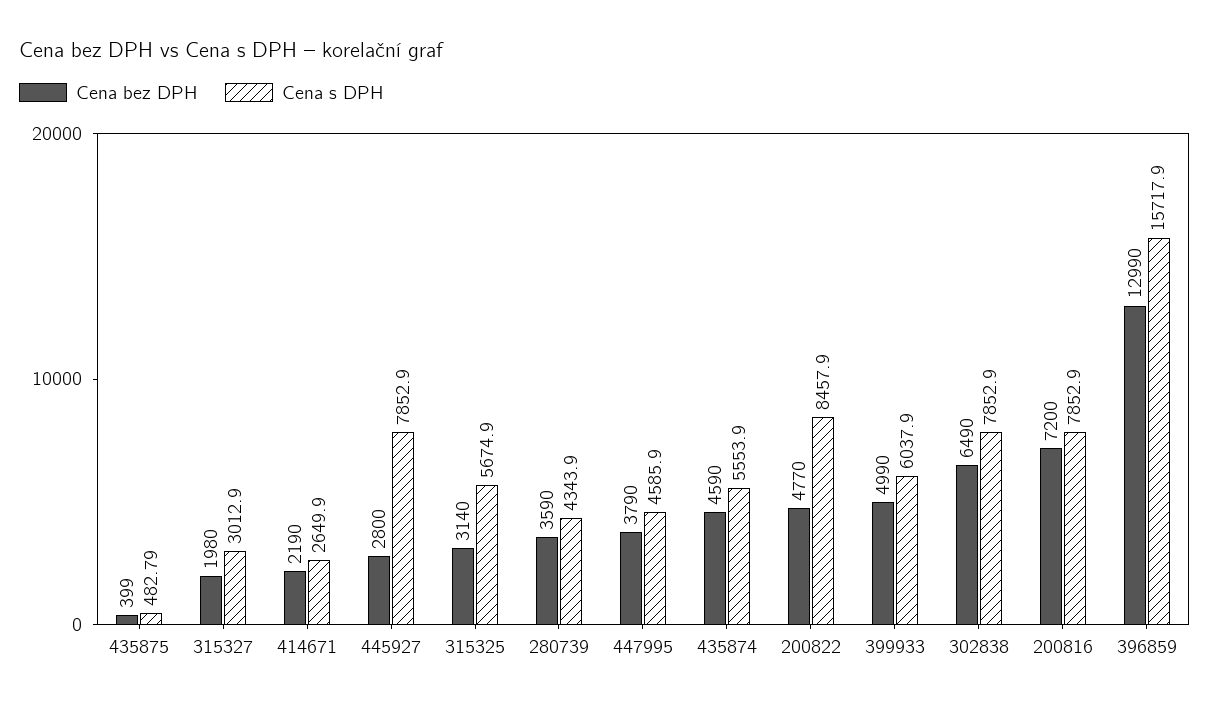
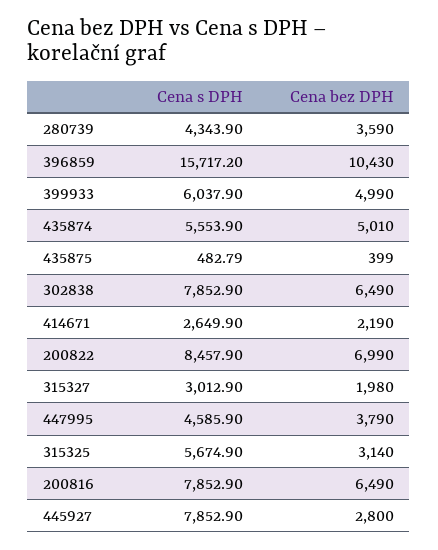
  {
    "Cena bez DPH": {
      "435875": 399,
      "315327": 1980,
      "414671": 2190,
      "445927": 2800,
      "315325": 3140,
      "280739": 3590,
      "447995": 3790,
-     "435874": 4590,
+     "435874": 5010,
-     "200822": 4770,
+     "200822": 6990,
      "399933": 4990,
      "302838": 6490,
-     "200816": 7200,
+     "200816": 6490,
-     "396859": 12990
+     "396859": 10430
    },
    "Cena s DPH": {
      "435875": 482.79,
      "315327": 3012.9,
      "414671": 2649.9,
      "445927": 7852.9,
      "315325": 5674.9,
      "280739": 4343.9,
      "447995": 4585.9,
      "435874": 5553.9,
      "200822": 8457.9,
      "399933": 6037.9,
      "302838": 7852.9,
      "200816": 7852.9,
-     "396859": 15717.9
+     "396859": 15717.2
    }
  }

